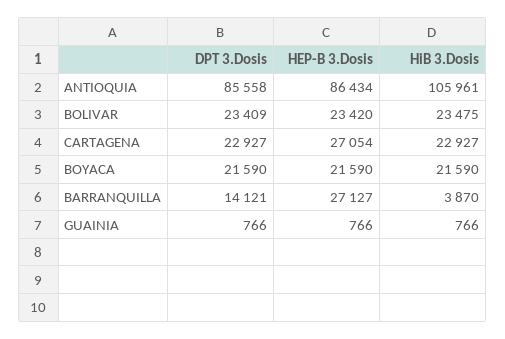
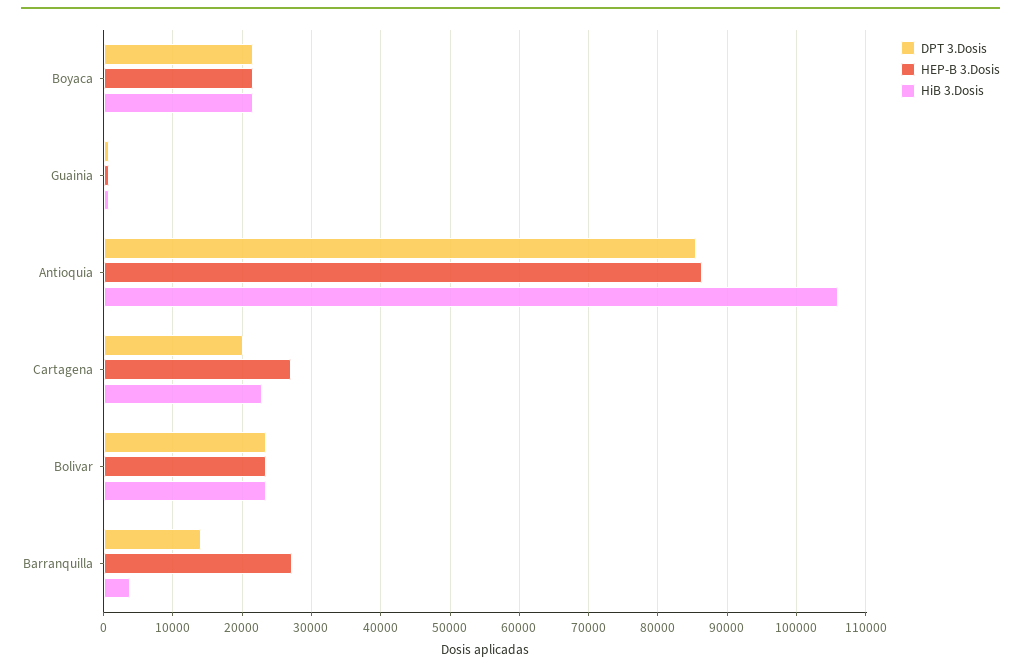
  {
    "DPT 3.Dosis": {
      "ANTIOQUIA": 85558,
      "BOLIVAR": 23409,
-     "CARTAGENA": 22927,
+     "CARTAGENA": 20000,
      "BOYACA": 21590,
      "BARRANQUILLA": 14121,
      "GUAINIA": 766
    },
    "HEP-B 3.Dosis": {
      "ANTIOQUIA": 86434,
      "BOLIVAR": 23420,
      "CARTAGENA": 27054,
      "BOYACA": 21590,
      "BARRANQUILLA": 27127,
      "GUAINIA": 766
    },
    "HiB 3.Dosis": {
      "ANTIOQUIA": 105961,
      "BOLIVAR": 23475,
      "CARTAGENA": 22927,
      "BOYACA": 21590,
      "BARRANQUILLA": 3870,
      "GUAINIA": 766
    }
  }

